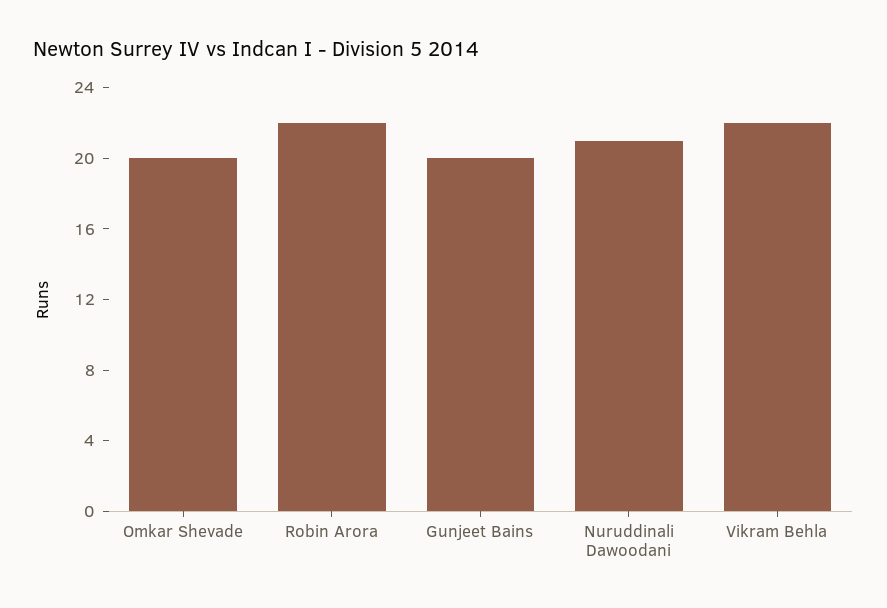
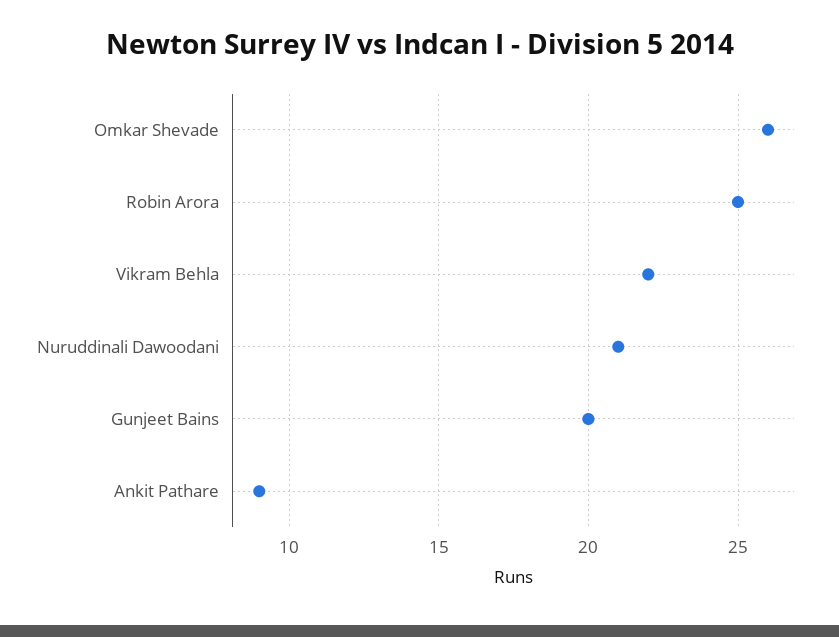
  {
-   "Omkar Shevade": 20,
+   "Omkar Shevade": 26,
-   "Robin Arora": 22,
+   "Robin Arora": 25,
    "Gunjeet Bains": 20,
    "Nuruddinali Dawoodani": 21,
-   "Vikram Behla": 22
+   "Vikram Behla": 22,
+   "Ankit Pathare": 9
  }

